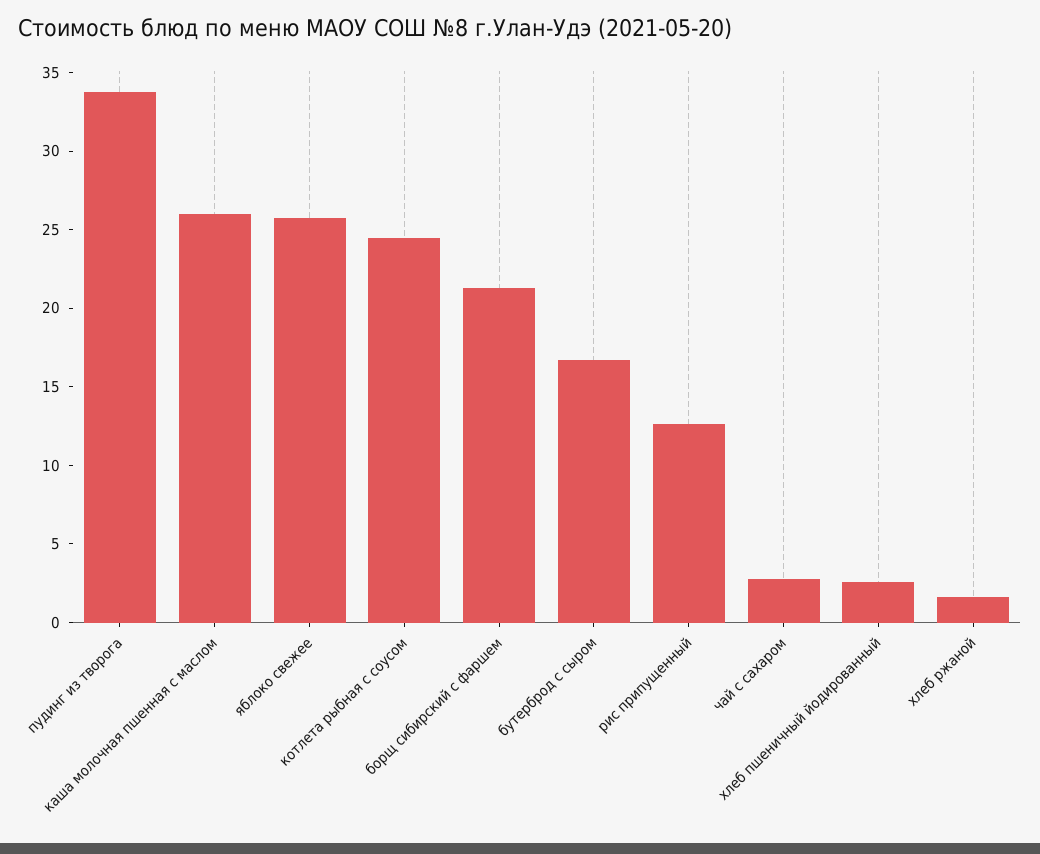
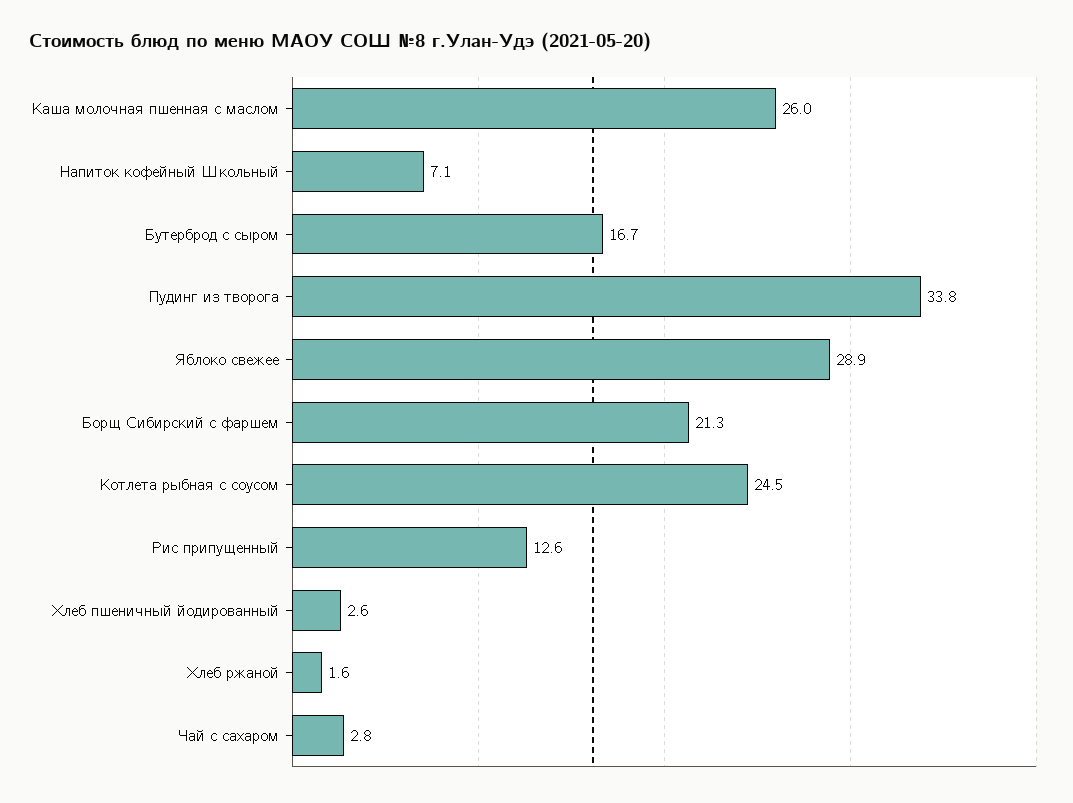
  {
    "пудинг из творога": 33.8,
    "каша молочная пшенная с маслом": 26,
-   "яблоко свежее": 26,
+   "яблоко свежее": 28.9,
    "котлета рыбная с соусом": 24.5,
    "борщ сибирский с фаршем": 21.3,
    "бутерброд с сыром": 16.7,
    "рис припущенный": 12.6,
    "чай с сахаром": 2.8,
    "хлеб пшеничный йодированный": 2.6,
-   "хлеб ржаной": 1.6
+   "хлеб ржаной": 1.6,
+   "Напиток кофейный Школьный": 7.1
  }

